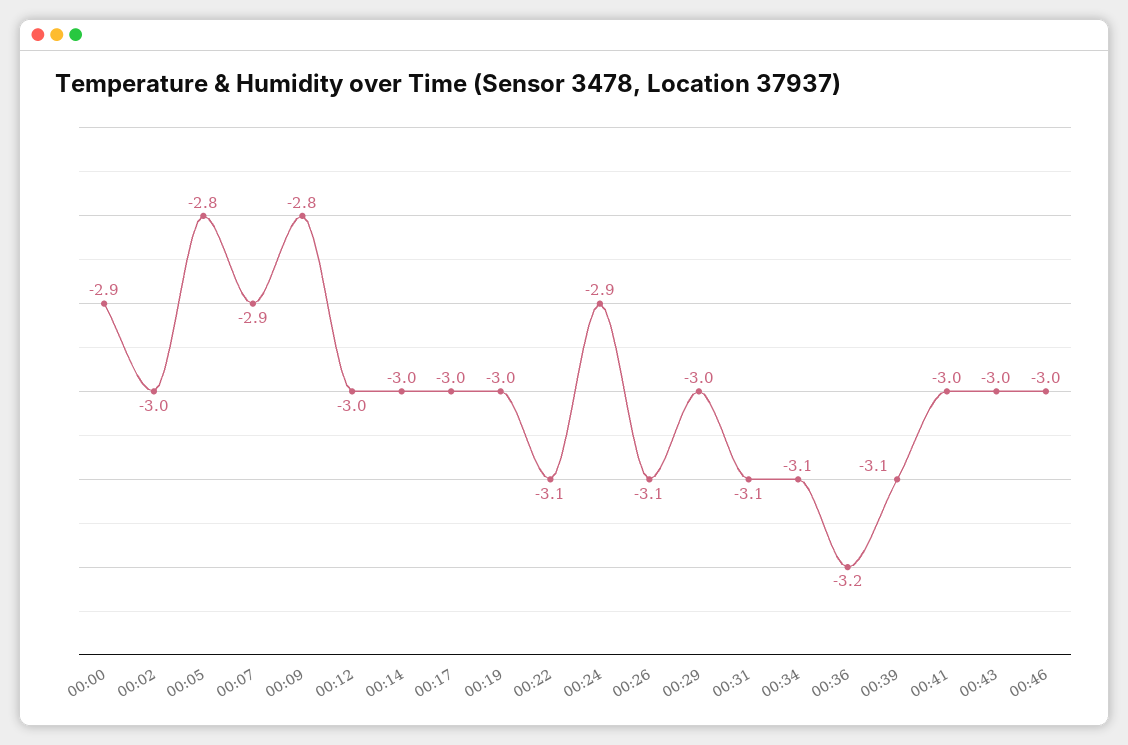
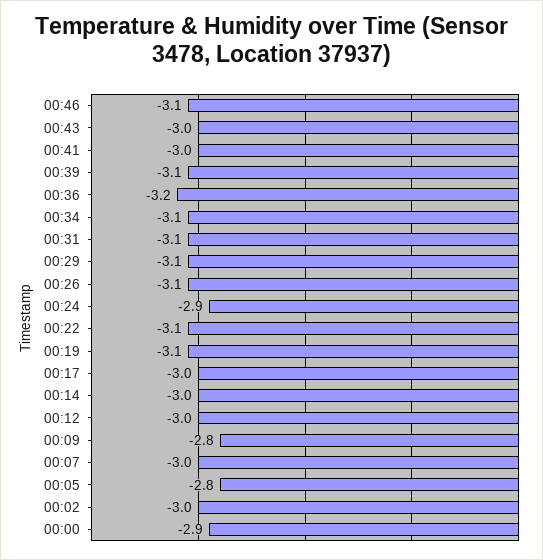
  {
    "00:00": -2.9,
    "00:02": -3,
    "00:05": -2.8,
-   "00:07": -2.9,
+   "00:07": -3,
    "00:09": -2.8,
    "00:12": -3,
    "00:14": -3,
    "00:17": -3,
-   "00:19": -3,
+   "00:19": -3.1,
    "00:22": -3.1,
    "00:24": -2.9,
    "00:26": -3.1,
-   "00:29": -3,
+   "00:29": -3.1,
    "00:31": -3.1,
    "00:34": -3.1,
    "00:36": -3.2,
    "00:39": -3.1,
    "00:41": -3,
    "00:43": -3,
-   "00:46": -3
+   "00:46": -3.1
  }

